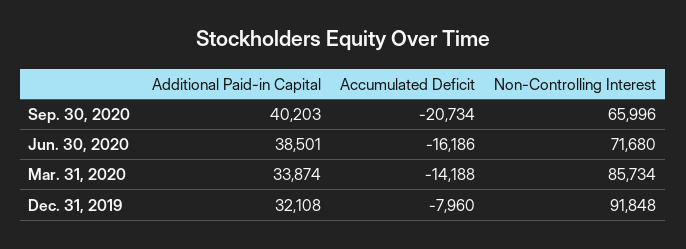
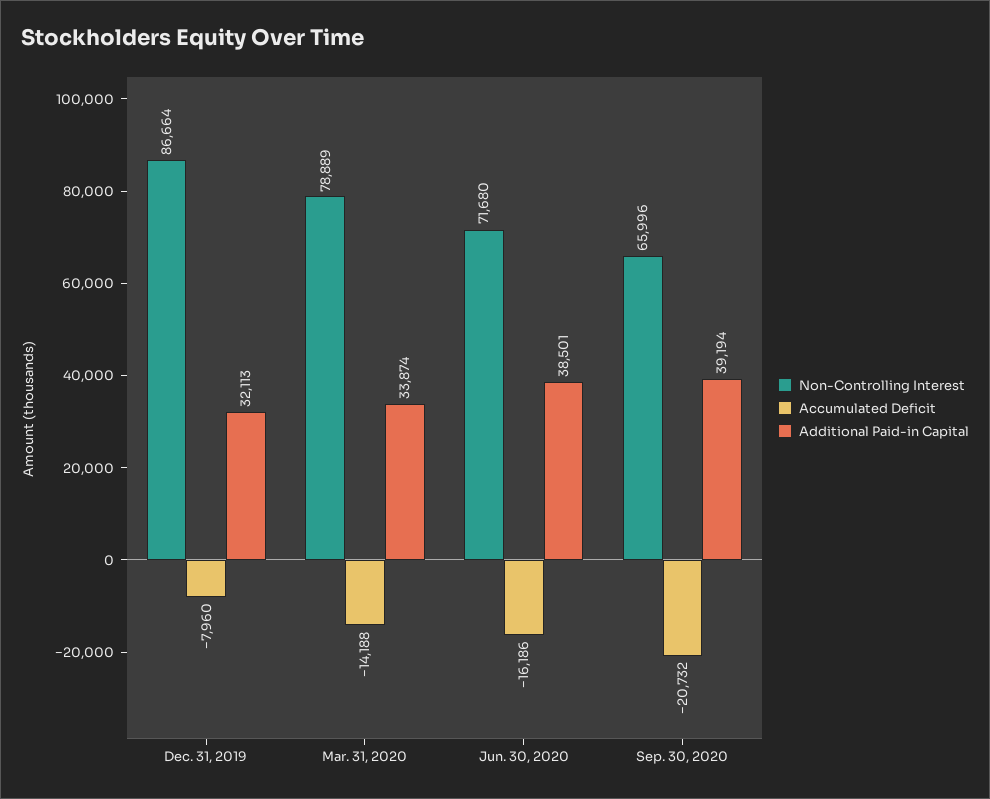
  {
    "Additional Paid-in Capital": {
-     "Sep. 30, 2020": 40203,
+     "Sep. 30, 2020": 39194,
      "Jun. 30, 2020": 38501,
      "Mar. 31, 2020": 33874,
-     "Dec. 31, 2019": 32108
+     "Dec. 31, 2019": 32113
    },
    "Accumulated Deficit": {
-     "Sep. 30, 2020": -20734,
+     "Sep. 30, 2020": -20732,
      "Jun. 30, 2020": -16186,
      "Mar. 31, 2020": -14188,
      "Dec. 31, 2019": -7960
    },
    "Non-Controlling Interest": {
      "Sep. 30, 2020": 65996,
      "Jun. 30, 2020": 71680,
-     "Mar. 31, 2020": 85734,
+     "Mar. 31, 2020": 78889,
-     "Dec. 31, 2019": 91848
+     "Dec. 31, 2019": 86664
    }
  }

